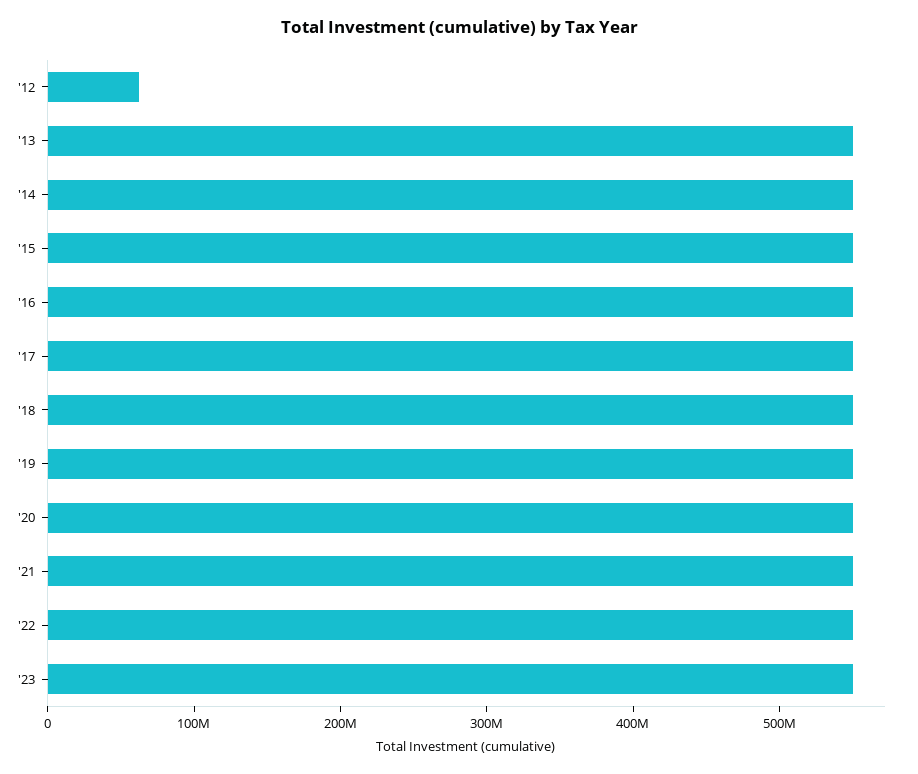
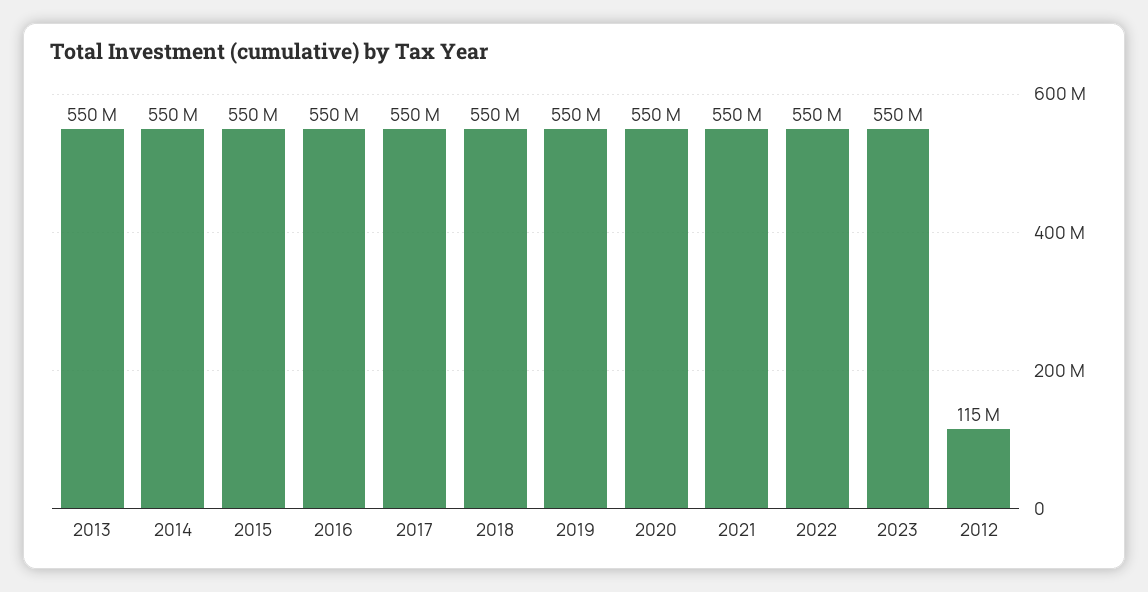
  {
-   "'12": 60000000,
+   "'12": 115000000,
    "'13": 550000000,
    "'14": 550000000,
    "'15": 550000000,
    "'16": 550000000,
    "'17": 550000000,
    "'18": 550000000,
    "'19": 550000000,
    "'20": 550000000,
    "'21": 550000000,
    "'22": 550000000,
    "'23": 550000000
  }

